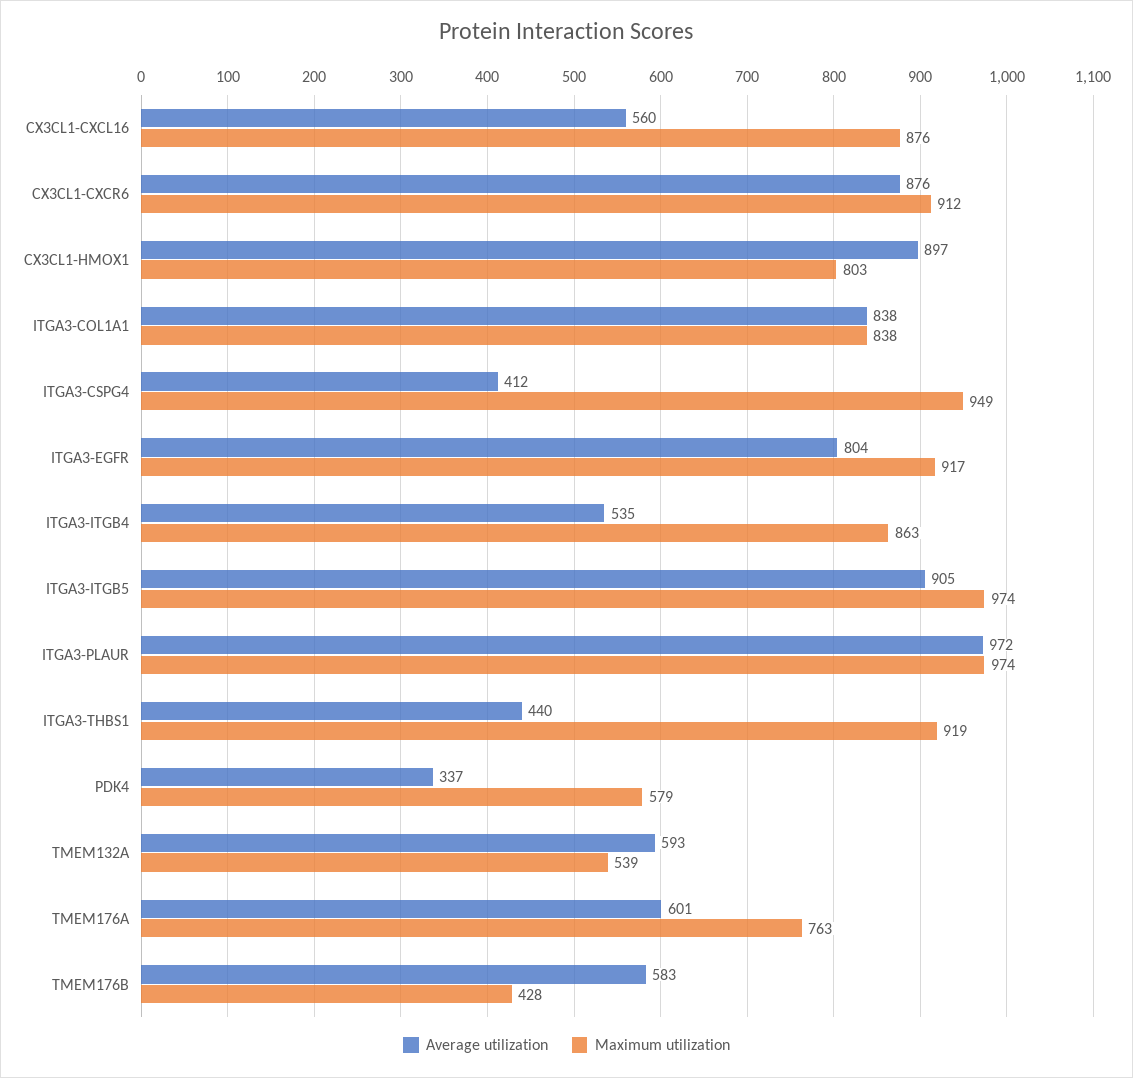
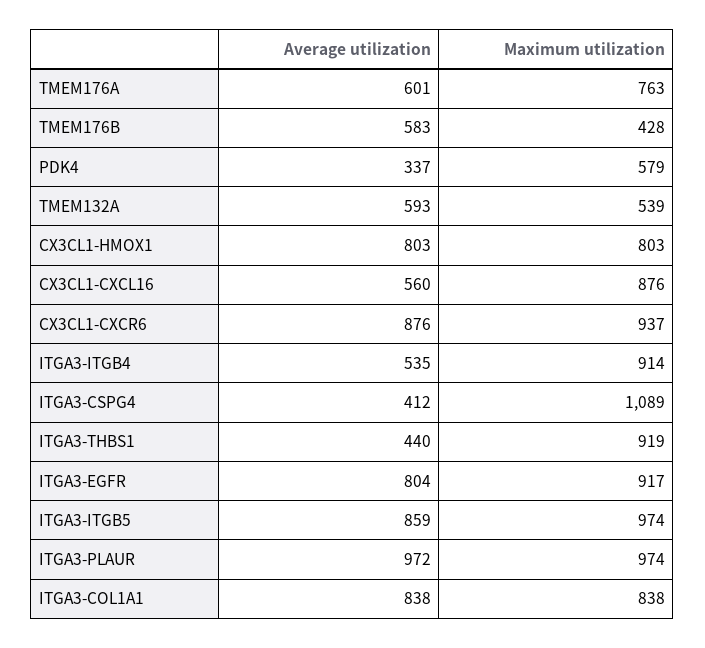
  {
    "Average utilization": {
      "CX3CL1-CXCL16": 560,
      "CX3CL1-CXCR6": 876,
-     "CX3CL1-HMOX1": 897,
+     "CX3CL1-HMOX1": 803,
      "ITGA3-COL1A1": 838,
      "ITGA3-CSPG4": 412,
      "ITGA3-EGFR": 804,
      "ITGA3-ITGB4": 535,
-     "ITGA3-ITGB5": 905,
+     "ITGA3-ITGB5": 859,
      "ITGA3-PLAUR": 972,
      "ITGA3-THBS1": 440,
      "PDK4": 337,
      "TMEM132A": 593,
      "TMEM176A": 601,
      "TMEM176B": 583
    },
    "Maximum utilization": {
      "CX3CL1-CXCL16": 876,
-     "CX3CL1-CXCR6": 912,
+     "CX3CL1-CXCR6": 937,
      "CX3CL1-HMOX1": 803,
      "ITGA3-COL1A1": 838,
-     "ITGA3-CSPG4": 949,
+     "ITGA3-CSPG4": 1089,
      "ITGA3-EGFR": 917,
-     "ITGA3-ITGB4": 863,
+     "ITGA3-ITGB4": 914,
      "ITGA3-ITGB5": 974,
      "ITGA3-PLAUR": 974,
      "ITGA3-THBS1": 919,
      "PDK4": 579,
      "TMEM132A": 539,
      "TMEM176A": 763,
      "TMEM176B": 428
    }
  }

